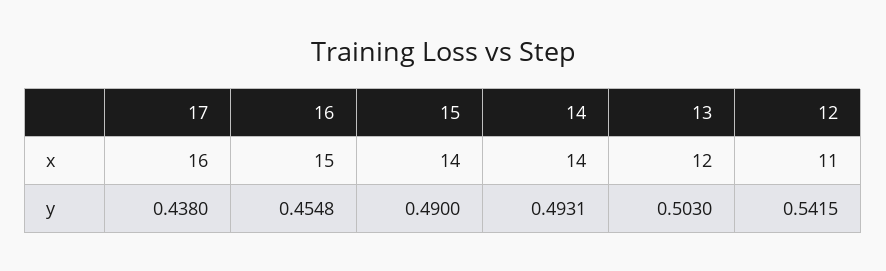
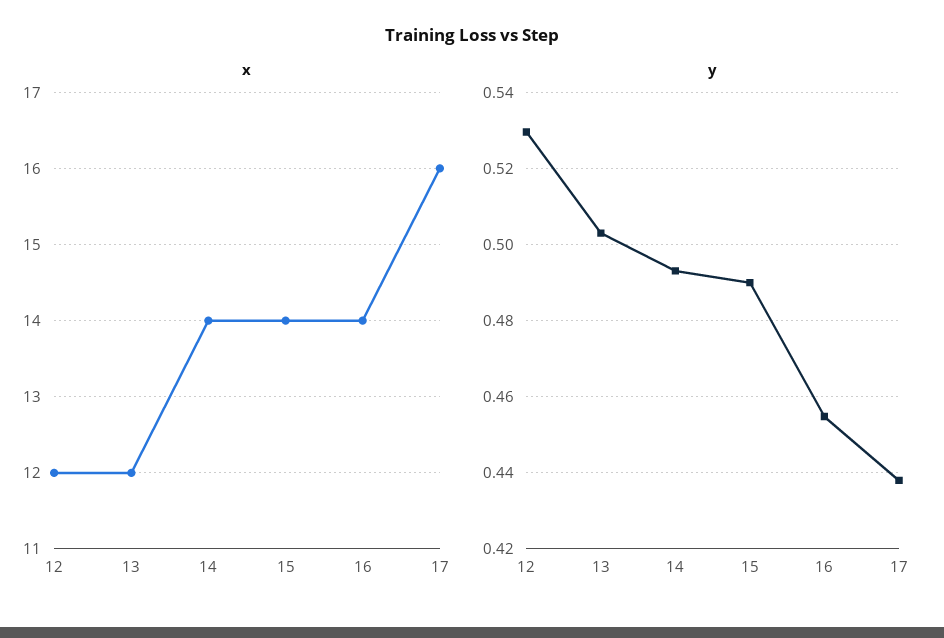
  {
    "x": {
      "17": 16,
-     "16": 15,
+     "16": 14,
      "15": 14,
      "14": 14,
      "13": 12,
-     "12": 11
+     "12": 12
    },
    "y": {
      "17": 0.438,
      "16": 0.4548,
      "15": 0.49,
      "14": 0.4931,
      "13": 0.503,
-     "12": 0.5415
+     "12": 0.53
    }
  }

